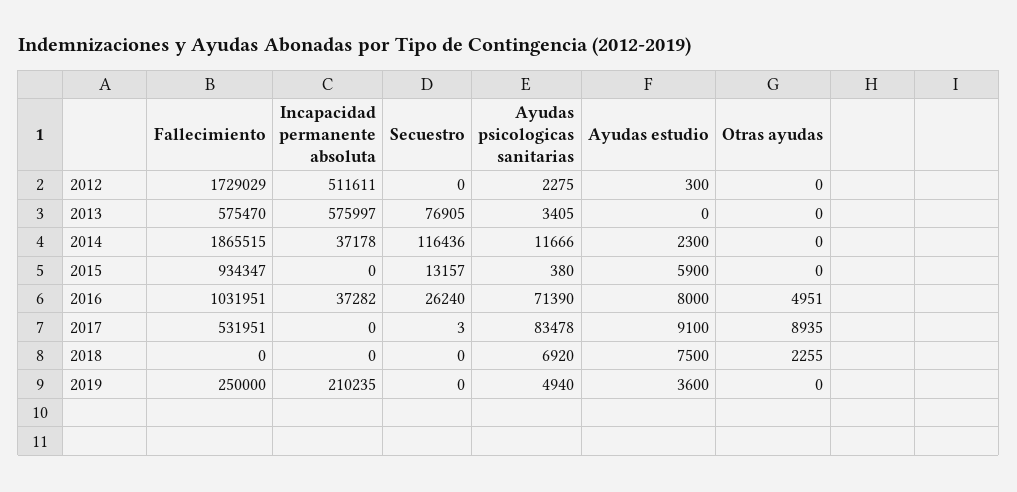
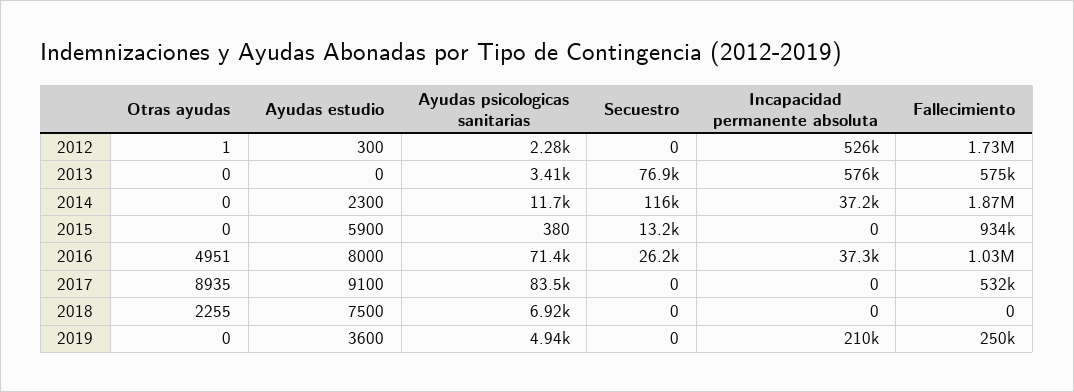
  {
    "Fallecimiento": {
      "2012": 1729029,
      "2013": 575470,
      "2014": 1865515,
      "2015": 934347,
      "2016": 1031951,
      "2017": 531951,
      "2018": 0,
      "2019": 250000
    },
    "Incapacidad permanente absoluta": {
-     "2012": 511611,
+     "2012": 526000,
      "2013": 575997,
      "2014": 37178,
      "2015": 0,
      "2016": 37282,
      "2017": 0,
      "2018": 0,
      "2019": 210235
    },
    "Secuestro": {
      "2012": 0,
      "2013": 76905,
      "2014": 116436,
      "2015": 13157,
      "2016": 26240,
-     "2017": 3,
+     "2017": 0,
      "2018": 0,
      "2019": 0
    },
    "Ayudas psicologicas sanitarias": {
      "2012": 2275,
      "2013": 3405,
      "2014": 11666,
      "2015": 380,
      "2016": 71390,
      "2017": 83478,
      "2018": 6920,
      "2019": 4940
    },
    "Ayudas estudio": {
      "2012": 300,
      "2013": 0,
      "2014": 2300,
      "2015": 5900,
      "2016": 8000,
      "2017": 9100,
      "2018": 7500,
      "2019": 3600
    },
    "Otras ayudas": {
-     "2012": 0,
+     "2012": 1,
      "2013": 0,
      "2014": 0,
      "2015": 0,
      "2016": 4951,
      "2017": 8935,
      "2018": 2255,
      "2019": 0
    }
  }

